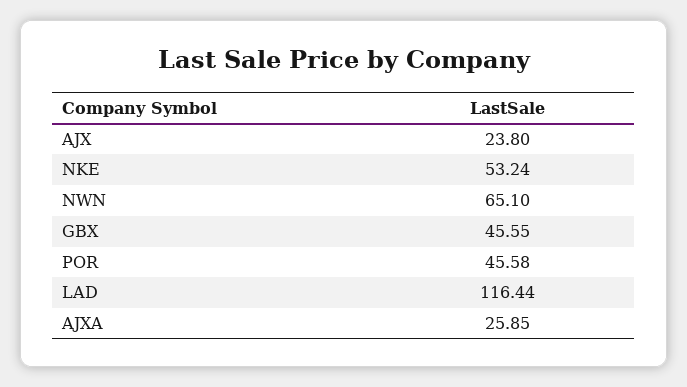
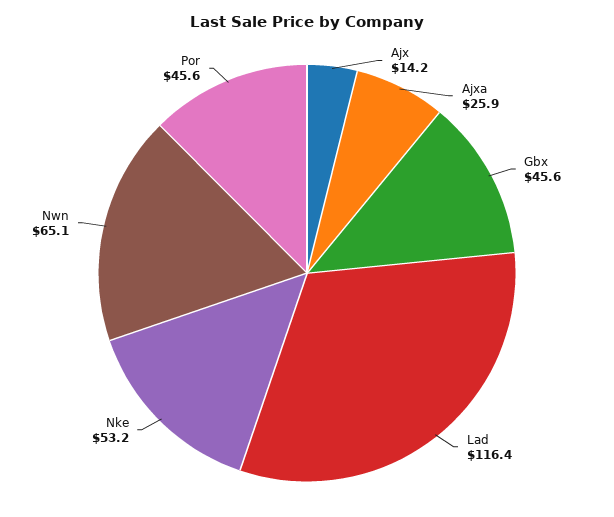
  {
-   "AJX": 23.8,
+   "AJX": 14.2,
    "NKE": 53.24,
    "NWN": 65.1,
    "GBX": 45.55,
    "POR": 45.58,
    "LAD": 116.44,
    "AJXA": 25.85
  }

